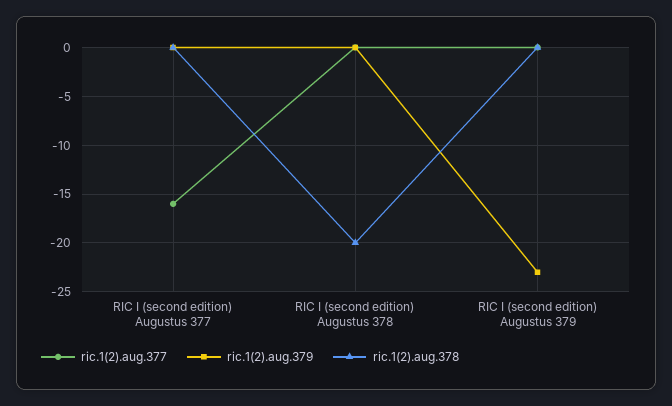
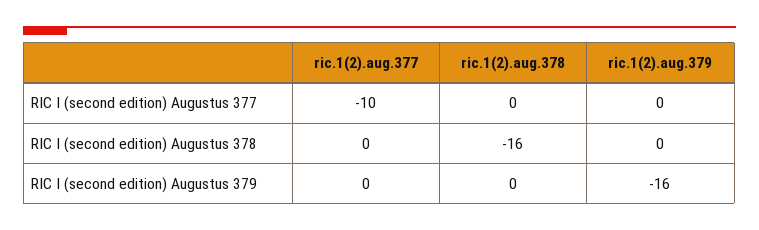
  {
    "ric.1(2).aug.377": {
-     "RIC I (second edition) Augustus 377": -16,
+     "RIC I (second edition) Augustus 377": -10,
      "RIC I (second edition) Augustus 378": 0,
      "RIC I (second edition) Augustus 379": 0
    },
    "ric.1(2).aug.379": {
      "RIC I (second edition) Augustus 377": 0,
      "RIC I (second edition) Augustus 378": 0,
-     "RIC I (second edition) Augustus 379": -23
+     "RIC I (second edition) Augustus 379": -16
    },
    "ric.1(2).aug.378": {
      "RIC I (second edition) Augustus 377": 0,
-     "RIC I (second edition) Augustus 378": -20,
+     "RIC I (second edition) Augustus 378": -16,
      "RIC I (second edition) Augustus 379": 0
    }
  }

